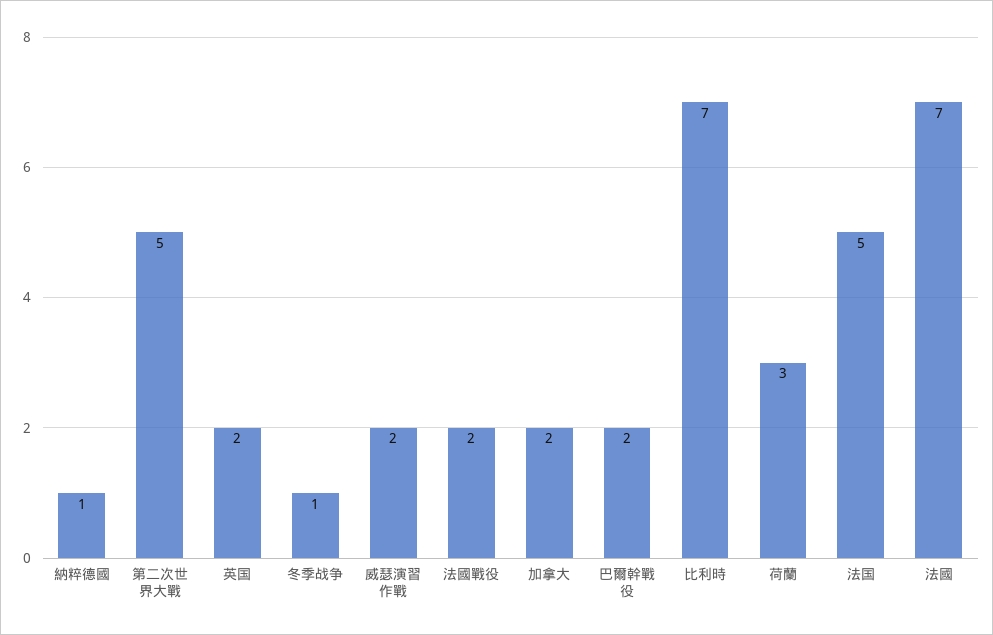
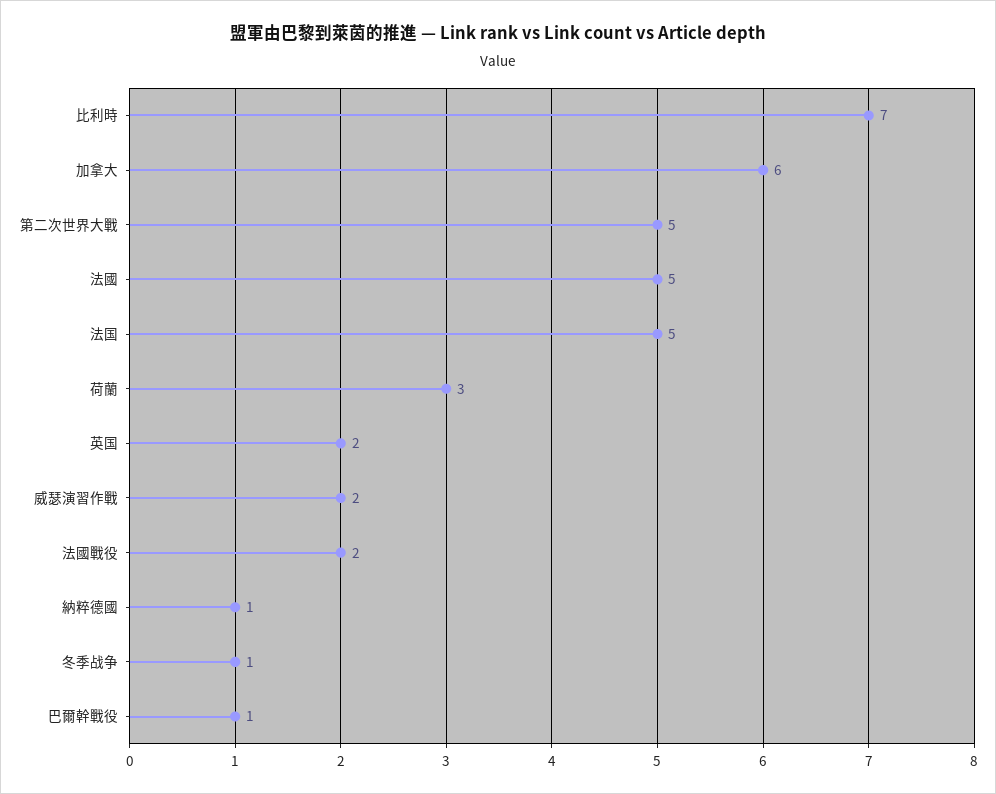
  {
    "納粹德國": 1,
    "第二次世界大戰": 5,
    "英国": 2,
    "冬季战争": 1,
    "威瑟演習作戰": 2,
    "法國戰役": 2,
-   "加拿大": 2,
+   "加拿大": 6,
-   "巴爾幹戰役": 2,
+   "巴爾幹戰役": 1,
    "比利時": 7,
    "荷蘭": 3,
    "法国": 5,
-   "法國": 7
+   "法國": 5
  }

